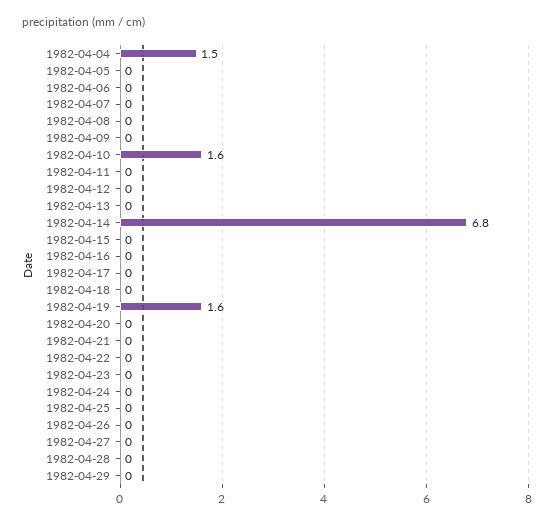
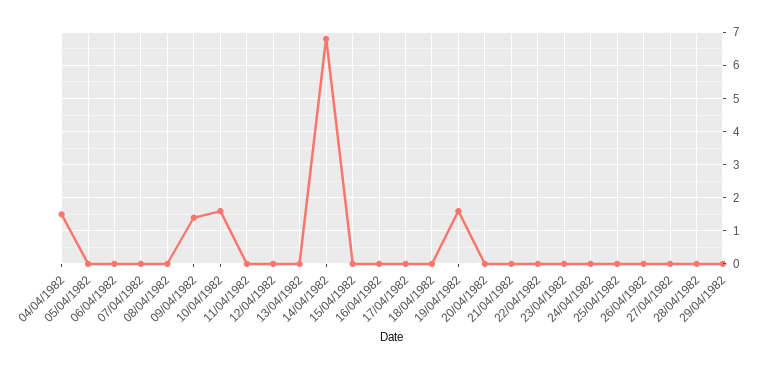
  {
    "1982-04-04": 1.5,
    "1982-04-05": 0,
    "1982-04-06": 0,
    "1982-04-07": 0,
    "1982-04-08": 0,
-   "1982-04-09": 0,
+   "1982-04-09": 1.5,
    "1982-04-10": 1.6,
    "1982-04-11": 0,
    "1982-04-12": 0,
    "1982-04-13": 0,
    "1982-04-14": 6.8,
    "1982-04-15": 0,
    "1982-04-16": 0,
    "1982-04-17": 0,
    "1982-04-18": 0,
    "1982-04-19": 1.6,
    "1982-04-20": 0,
    "1982-04-21": 0,
    "1982-04-22": 0,
    "1982-04-23": 0,
    "1982-04-24": 0,
    "1982-04-25": 0,
    "1982-04-26": 0,
    "1982-04-27": 0,
    "1982-04-28": 0,
    "1982-04-29": 0
  }

